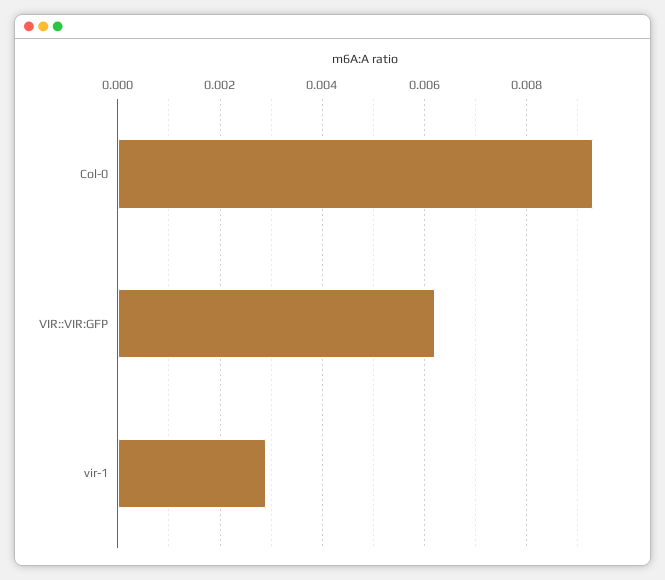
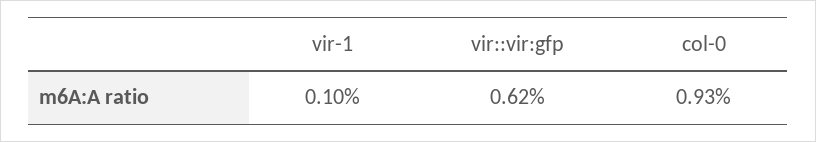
  {
    "Col-0": 0.0093,
    "VIR::VIR:GFP": 0.0062,
-   "vir-1": 0.003
+   "vir-1": 0.001
  }

